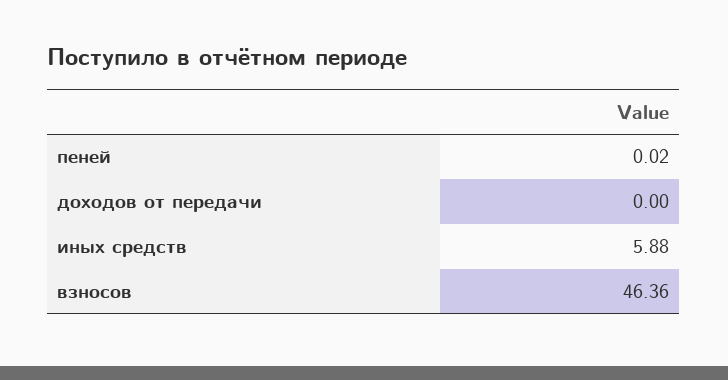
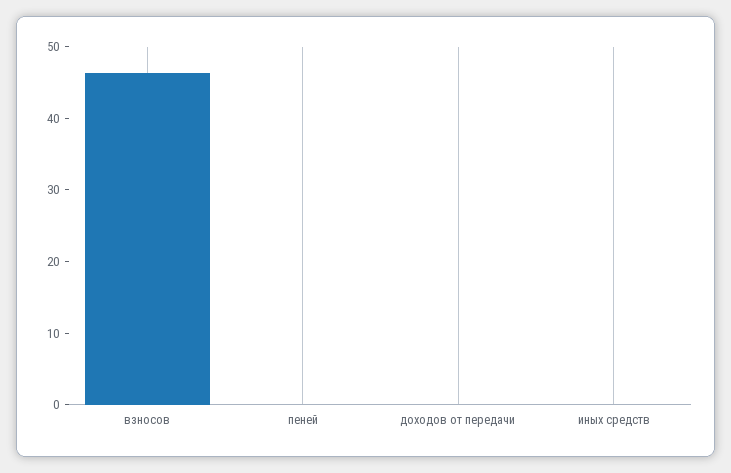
  {
    "пеней": 0.02,
    "доходов от передачи": 0,
-   "иных средств": 5.88,
+   "иных средств": 0,
    "взносов": 46.36
  }

